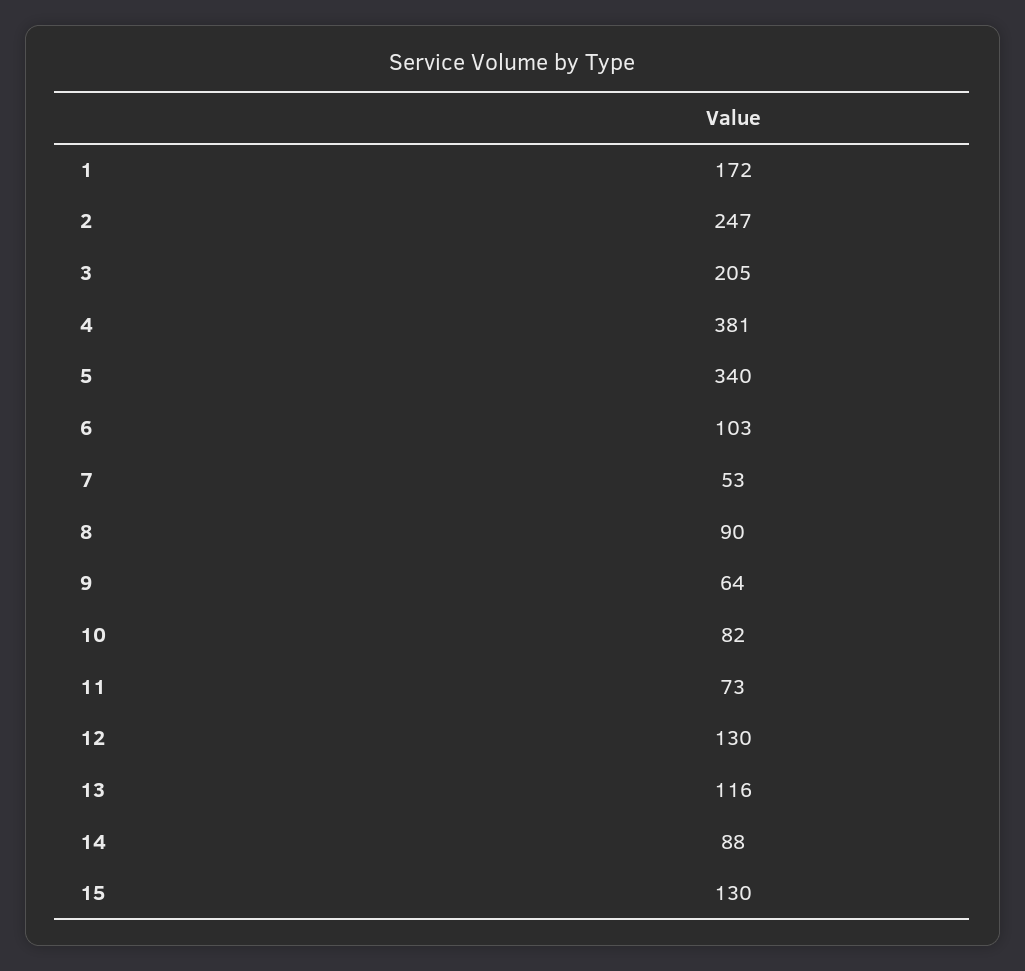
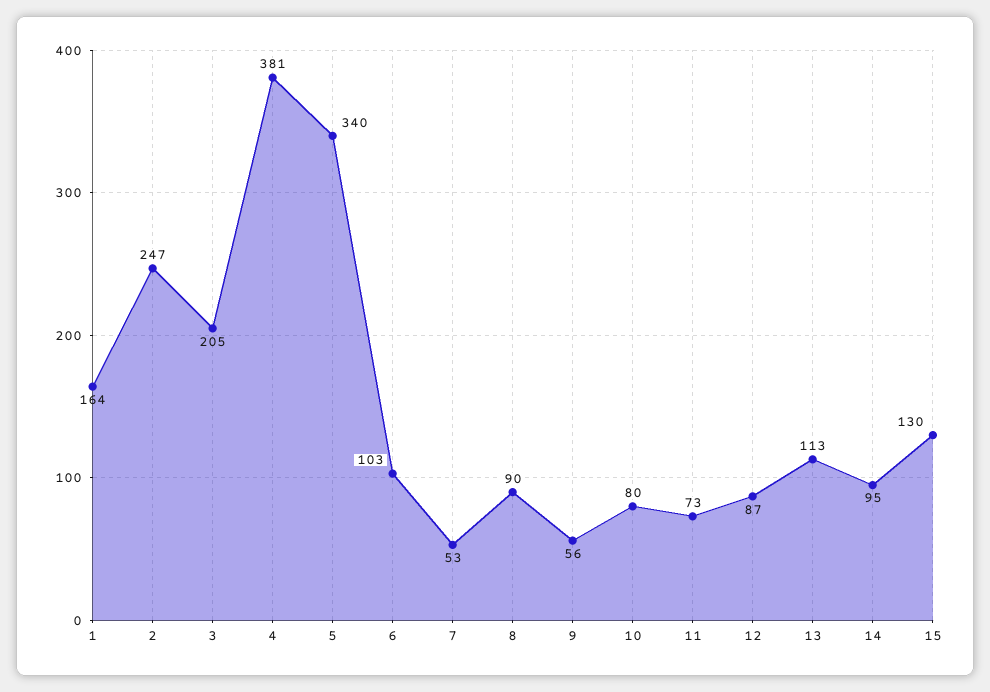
  {
-   "1": 172,
+   "1": 164,
    "2": 247,
    "3": 205,
    "4": 381,
    "5": 340,
    "6": 103,
    "7": 53,
    "8": 90,
-   "9": 64,
+   "9": 56,
-   "10": 82,
+   "10": 80,
    "11": 73,
-   "12": 130,
+   "12": 87,
-   "13": 116,
+   "13": 113,
-   "14": 88,
+   "14": 95,
    "15": 130
  }

